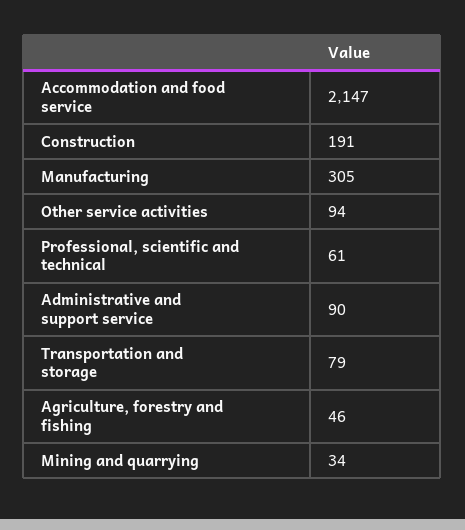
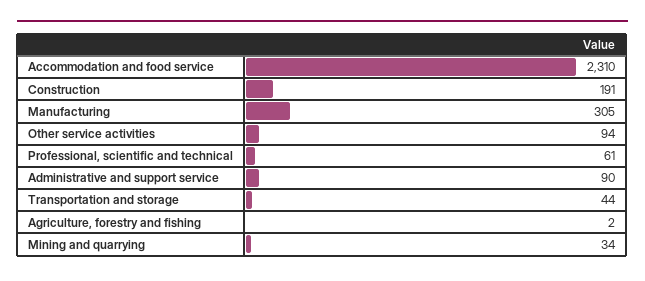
  {
-   "Accommodation and food service": 2147,
+   "Accommodation and food service": 2310,
    "Construction": 191,
    "Manufacturing": 305,
    "Other service activities": 94,
    "Professional, scientific and technical": 61,
    "Administrative and support service": 90,
-   "Transportation and storage": 79,
+   "Transportation and storage": 44,
-   "Agriculture, forestry and fishing": 46,
+   "Agriculture, forestry and fishing": 2,
    "Mining and quarrying": 34
  }

